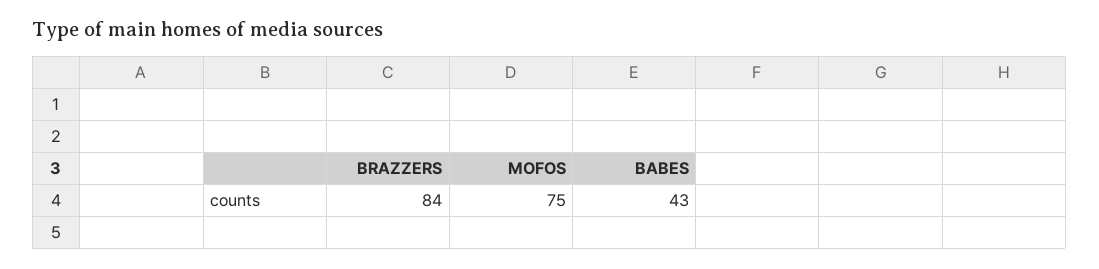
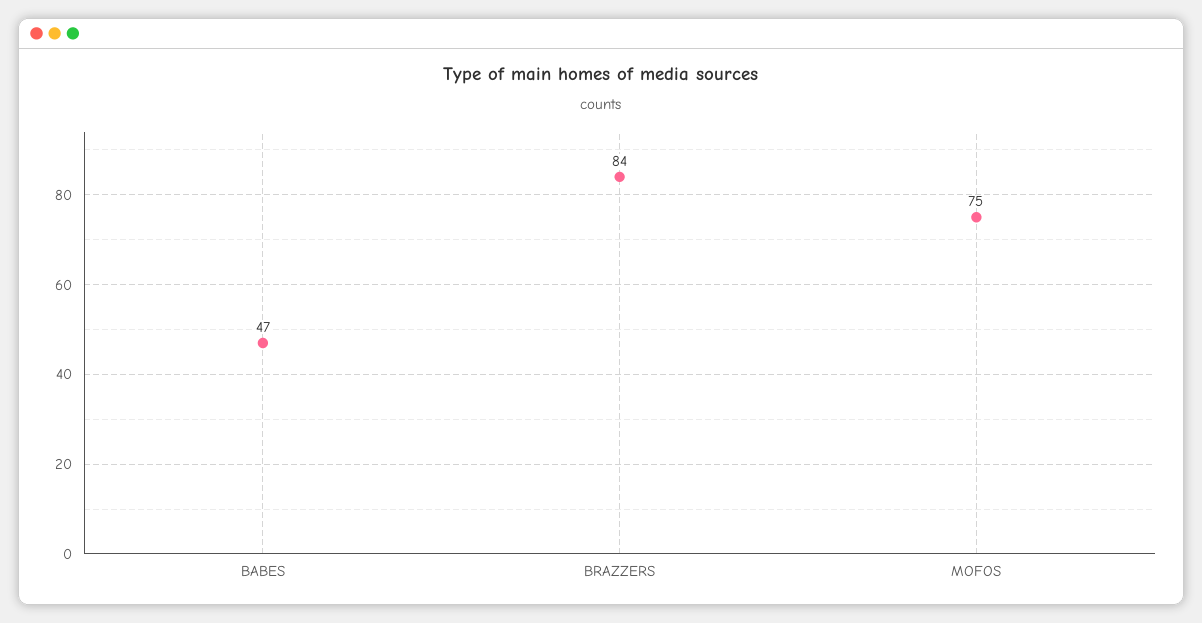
  {
    "BRAZZERS": 84,
    "MOFOS": 75,
-   "BABES": 43
+   "BABES": 47
  }

